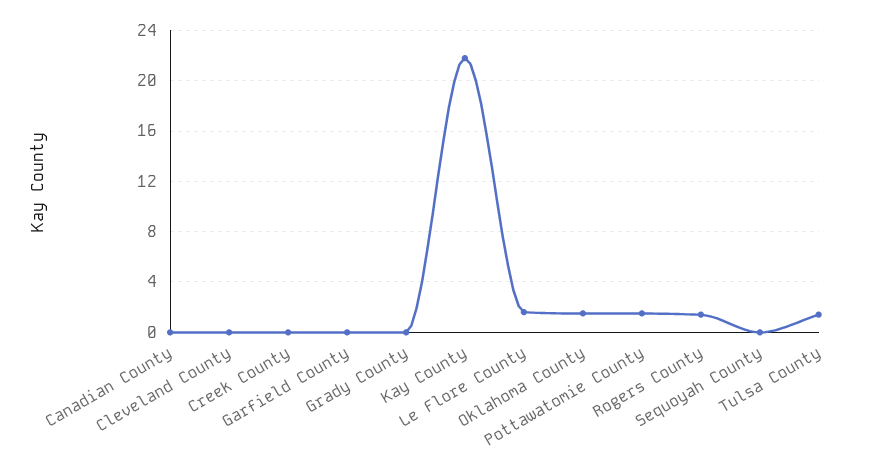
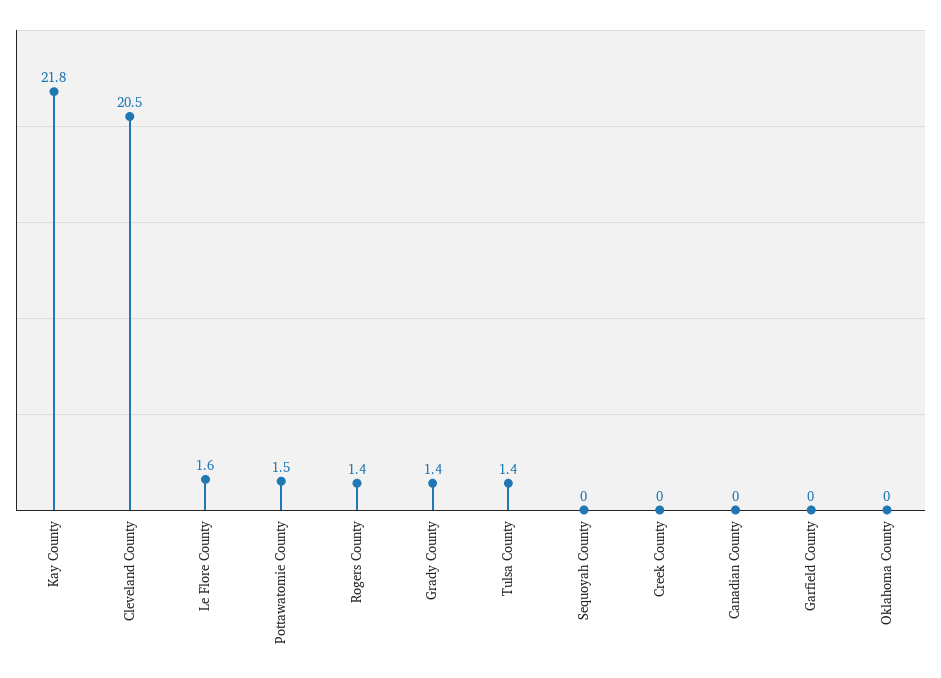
  {
    "Canadian County": 0,
-   "Cleveland County": 0,
+   "Cleveland County": 20.5,
    "Creek County": 0,
    "Garfield County": 0,
-   "Grady County": 0,
+   "Grady County": 1.4,
    "Kay County": 21.8,
    "Le Flore County": 1.6,
-   "Oklahoma County": 1.5,
+   "Oklahoma County": 0,
    "Pottawatomie County": 1.5,
    "Rogers County": 1.4,
    "Sequoyah County": 0,
    "Tulsa County": 1.4
  }

